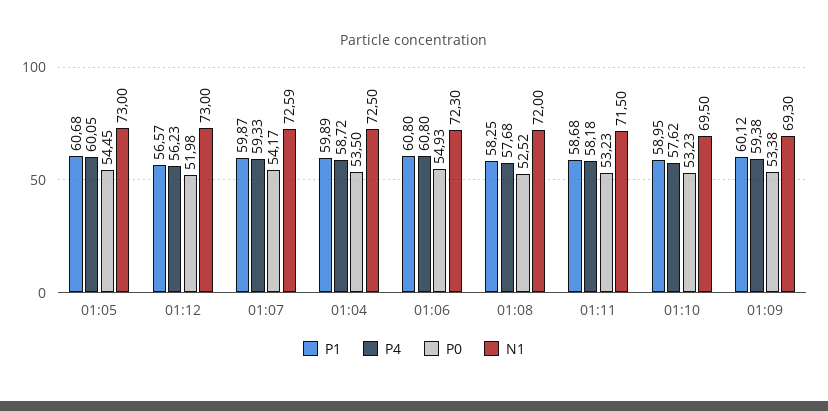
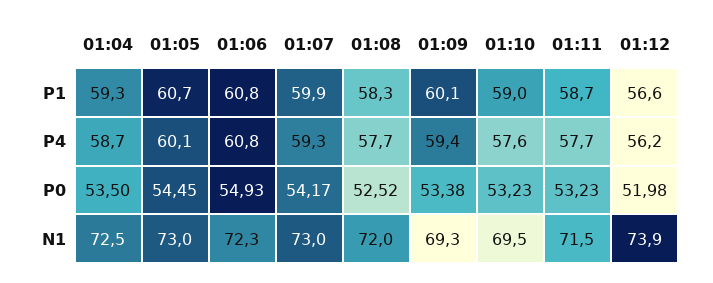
  {
    "P1": {
      "01:05": 60.68,
      "01:12": 56.57,
      "01:07": 59.87,
-     "01:04": 59.89,
+     "01:04": 59.3,
      "01:06": 60.8,
      "01:08": 58.25,
      "01:11": 58.68,
      "01:10": 58.95,
      "01:09": 60.12
    },
    "P4": {
      "01:05": 60.05,
      "01:12": 56.23,
      "01:07": 59.33,
      "01:04": 58.72,
      "01:06": 60.8,
      "01:08": 57.68,
-     "01:11": 58.18,
+     "01:11": 57.7,
      "01:10": 57.62,
      "01:09": 59.38
    },
    "P0": {
      "01:05": 54.45,
      "01:12": 51.98,
      "01:07": 54.17,
      "01:04": 53.5,
      "01:06": 54.93,
      "01:08": 52.52,
      "01:11": 53.23,
      "01:10": 53.23,
      "01:09": 53.38
    },
    "N1": {
      "01:05": 73,
-     "01:12": 73,
+     "01:12": 73.9,
-     "01:07": 72.59,
+     "01:07": 73,
      "01:04": 72.5,
      "01:06": 72.3,
      "01:08": 72,
      "01:11": 71.5,
      "01:10": 69.5,
      "01:09": 69.3
    }
  }

